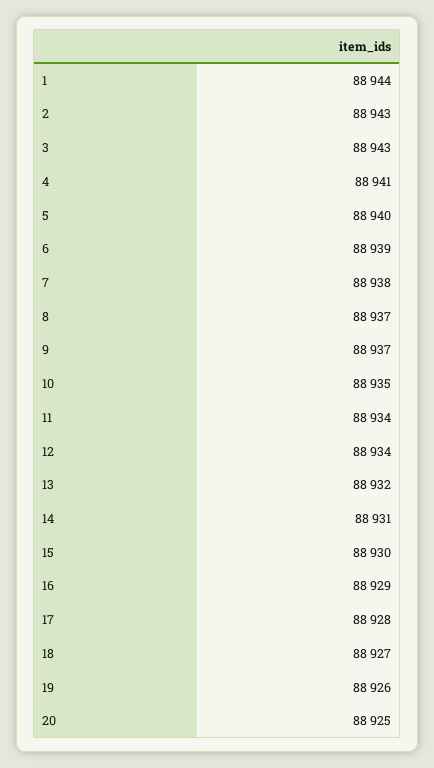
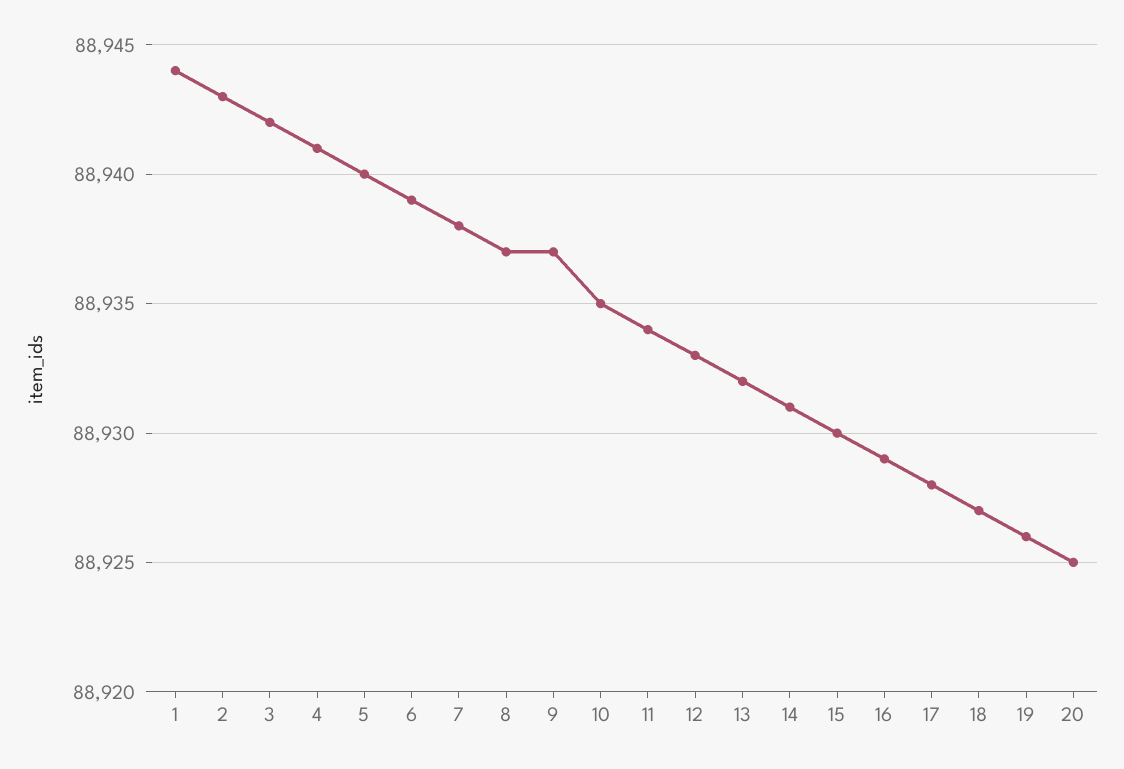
  {
    "1": 88944,
    "2": 88943,
-   "3": 88943,
+   "3": 88942,
    "4": 88941,
    "5": 88940,
    "6": 88939,
    "7": 88938,
    "8": 88937,
    "9": 88937,
    "10": 88935,
    "11": 88934,
-   "12": 88934,
+   "12": 88933,
    "13": 88932,
    "14": 88931,
    "15": 88930,
    "16": 88929,
    "17": 88928,
    "18": 88927,
    "19": 88926,
    "20": 88925
  }

